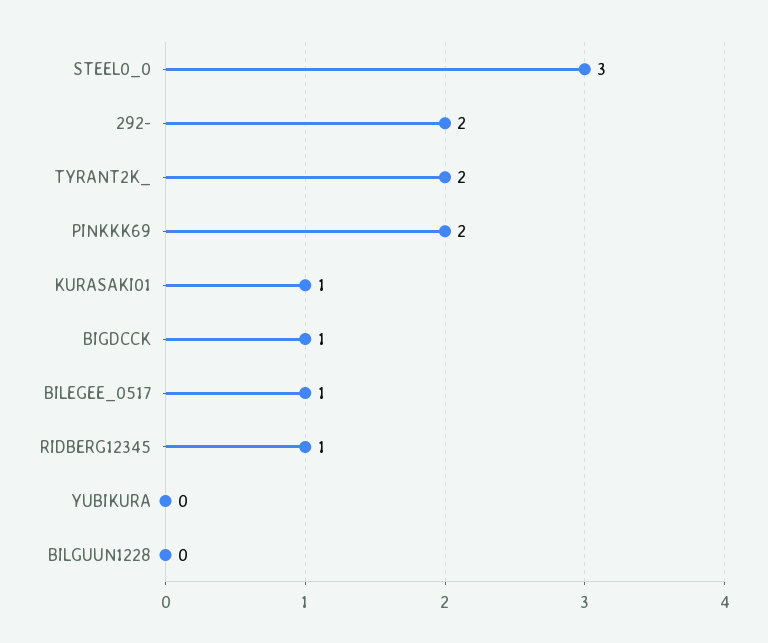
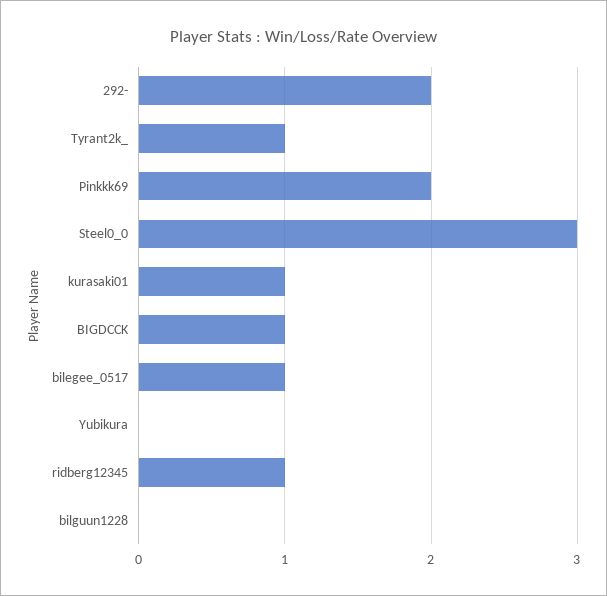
  {
    "STEEL0_0": 3,
    "292-": 2,
-   "TYRANT2K_": 2,
+   "TYRANT2K_": 1,
    "PINKKK69": 2,
    "KURASAKI01": 1,
    "BIGDCCK": 1,
    "BILEGEE_0517": 1,
    "RIDBERG12345": 1,
    "YUBIKURA": 0,
    "BILGUUN1228": 0
  }

